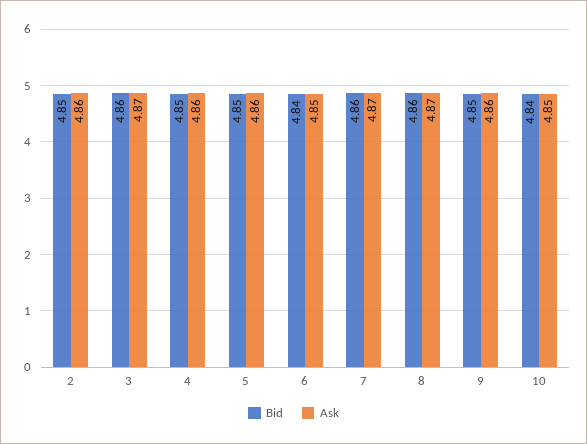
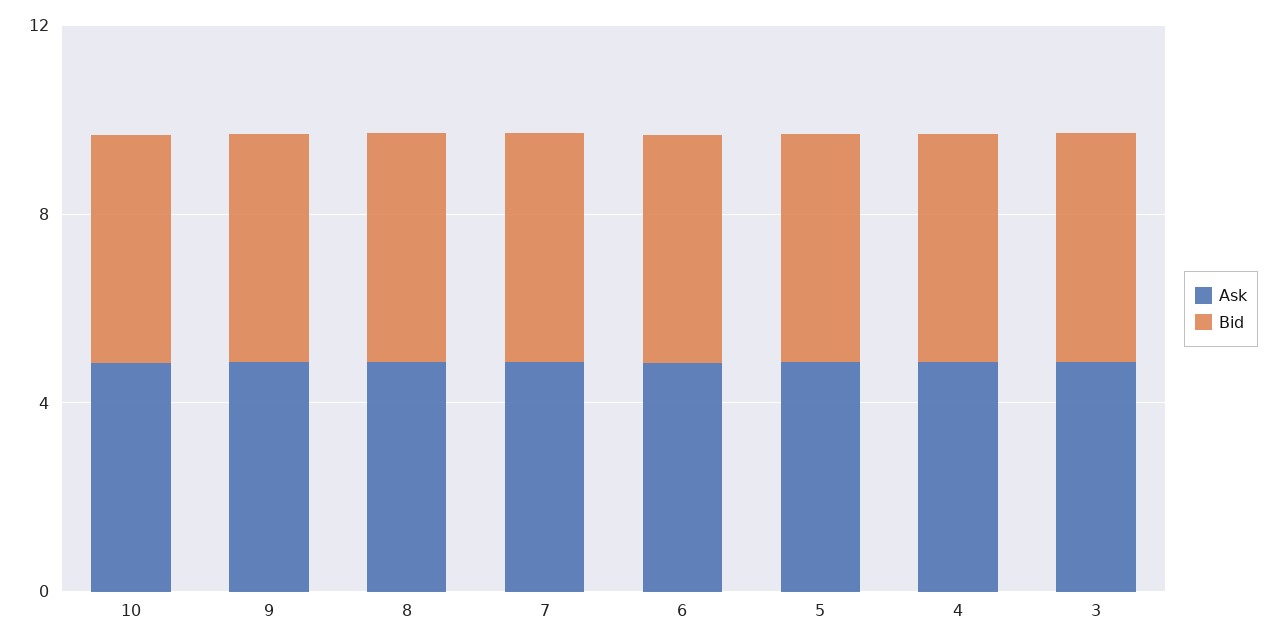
  {
    "Bid": {
-     "2": 4.85,
      "3": 4.86,
      "4": 4.85,
      "5": 4.85,
      "6": 4.84,
      "7": 4.86,
      "8": 4.86,
      "9": 4.85,
      "10": 4.84
    },
    "Ask": {
-     "2": 4.86,
      "3": 4.87,
      "4": 4.86,
      "5": 4.86,
      "6": 4.85,
      "7": 4.87,
      "8": 4.87,
      "9": 4.86,
      "10": 4.85
    }
  }

